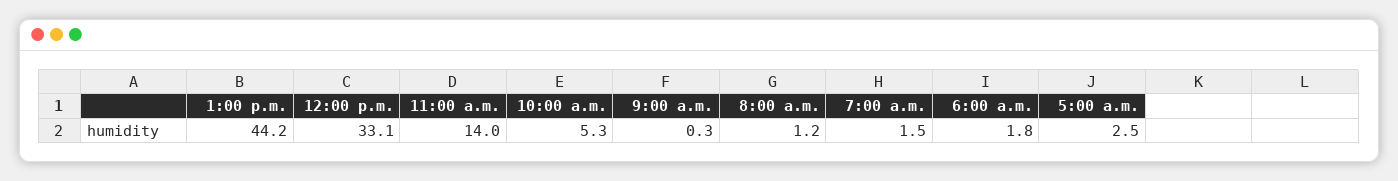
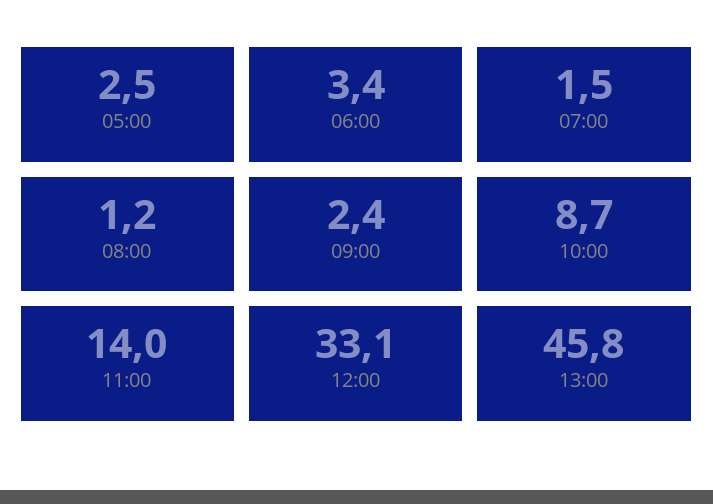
  {
-   "1:00 p.m.": 44.2,
+   "1:00 p.m.": 45.8,
    "12:00 p.m.": 33.1,
    "11:00 a.m.": 14,
-   "10:00 a.m.": 5.3,
+   "10:00 a.m.": 8.7,
-   "9:00 a.m.": 0.3,
+   "9:00 a.m.": 2.4,
    "8:00 a.m.": 1.2,
    "7:00 a.m.": 1.5,
-   "6:00 a.m.": 1.8,
+   "6:00 a.m.": 3.4,
    "5:00 a.m.": 2.5
  }

